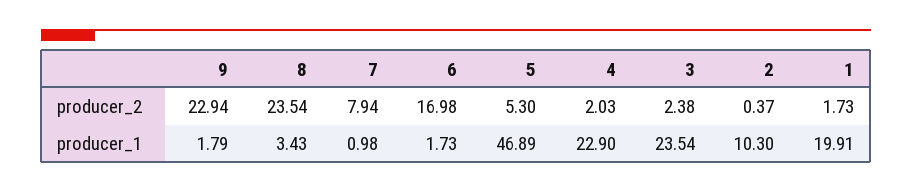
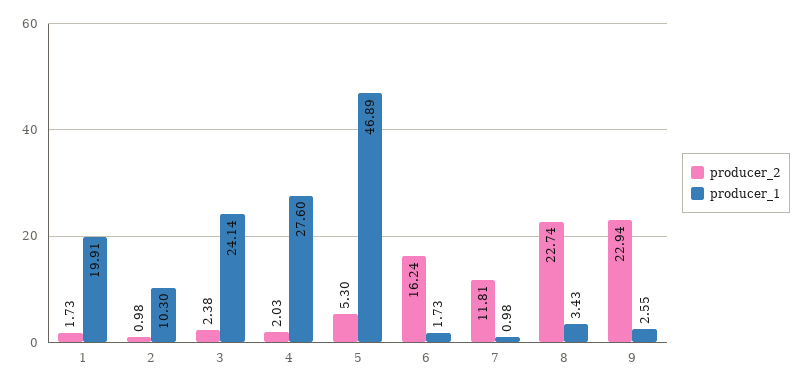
  {
    "producer_2": {
      "9": 22.94,
-     "8": 23.54,
+     "8": 22.74,
-     "7": 7.94,
+     "7": 11.81,
-     "6": 16.98,
+     "6": 16.24,
      "5": 5.3,
      "4": 2.03,
      "3": 2.38,
-     "2": 0.37,
+     "2": 0.98,
      "1": 1.73
    },
    "producer_1": {
-     "9": 1.79,
+     "9": 2.55,
      "8": 3.43,
      "7": 0.98,
      "6": 1.73,
      "5": 46.89,
-     "4": 22.9,
+     "4": 27.6,
-     "3": 23.54,
+     "3": 24.14,
      "2": 10.3,
      "1": 19.91
    }
  }

